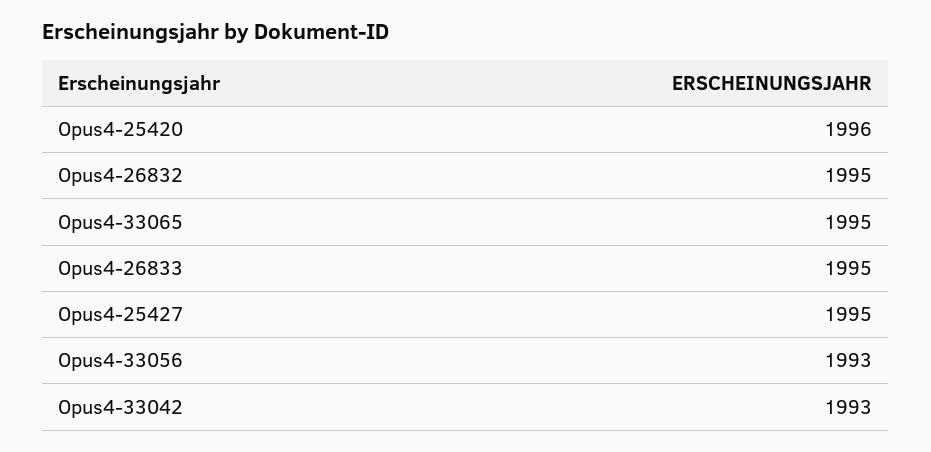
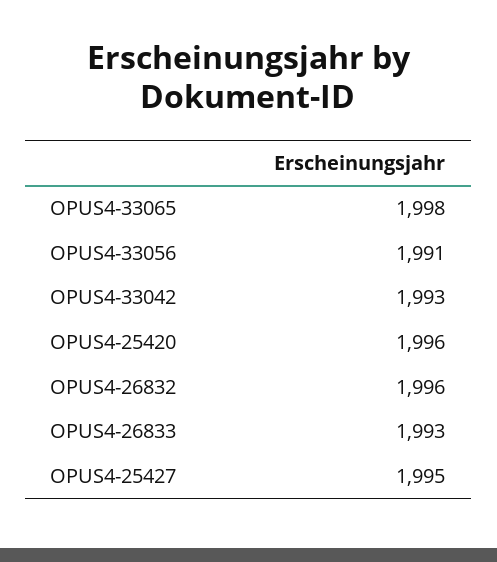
  {
    "Opus4-25420": 1996,
-   "Opus4-26832": 1995,
+   "Opus4-26832": 1996,
-   "Opus4-33065": 1995,
+   "Opus4-33065": 1998,
-   "Opus4-26833": 1995,
+   "Opus4-26833": 1993,
    "Opus4-25427": 1995,
-   "Opus4-33056": 1993,
+   "Opus4-33056": 1991,
    "Opus4-33042": 1993
  }

